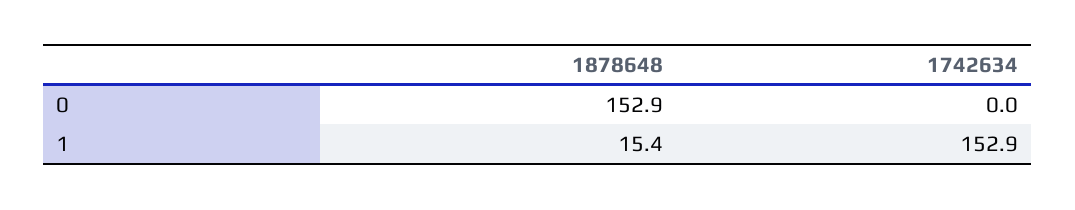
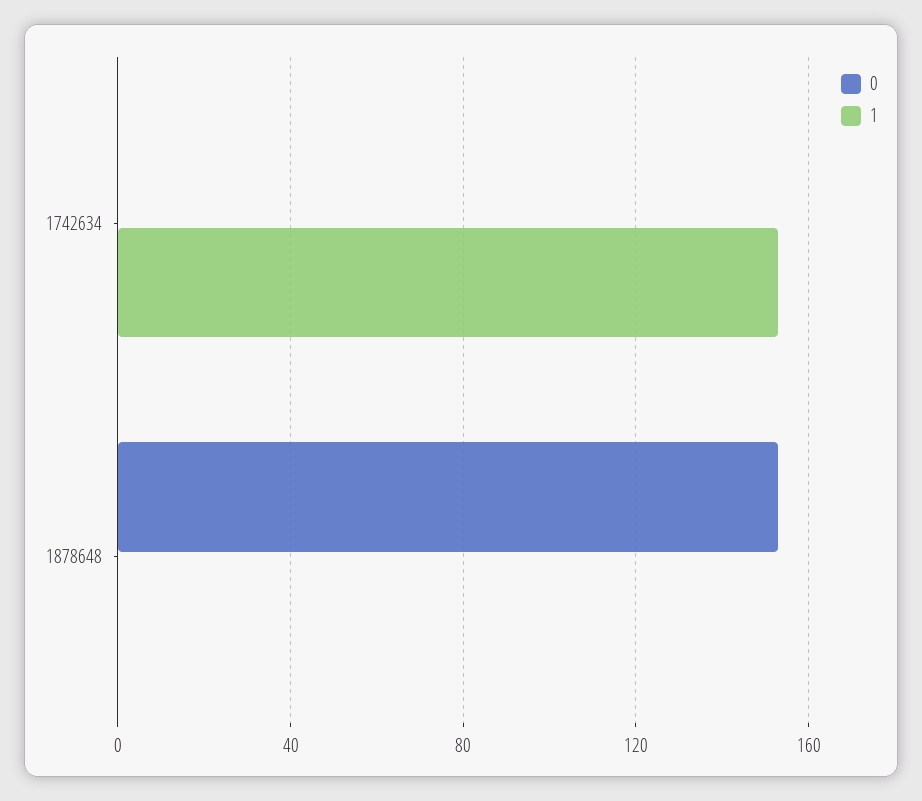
  {
    "0": {
      "1878648": 152.9,
      "1742634": 0
    },
    "1": {
-     "1878648": 15.4,
+     "1878648": 0,
      "1742634": 152.9
    }
  }

